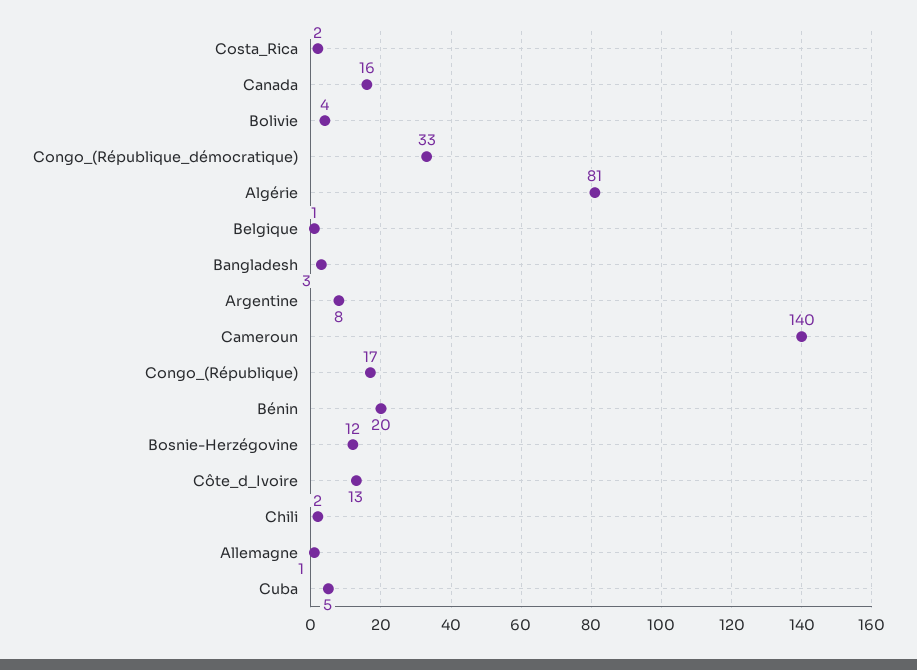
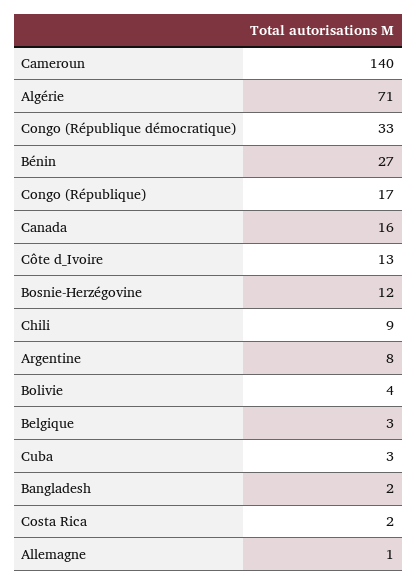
  {
    "Costa_Rica": 2,
    "Canada": 16,
    "Bolivie": 4,
    "Congo_(République_démocratique)": 33,
-   "Algérie": 81,
+   "Algérie": 71,
-   "Belgique": 1,
+   "Belgique": 3,
-   "Bangladesh": 3,
+   "Bangladesh": 2,
    "Argentine": 8,
    "Cameroun": 140,
    "Congo_(République)": 17,
-   "Bénin": 20,
+   "Bénin": 27,
    "Bosnie-Herzégovine": 12,
    "Côte_d_Ivoire": 13,
-   "Chili": 2,
+   "Chili": 9,
    "Allemagne": 1,
-   "Cuba": 5
+   "Cuba": 3
  }

